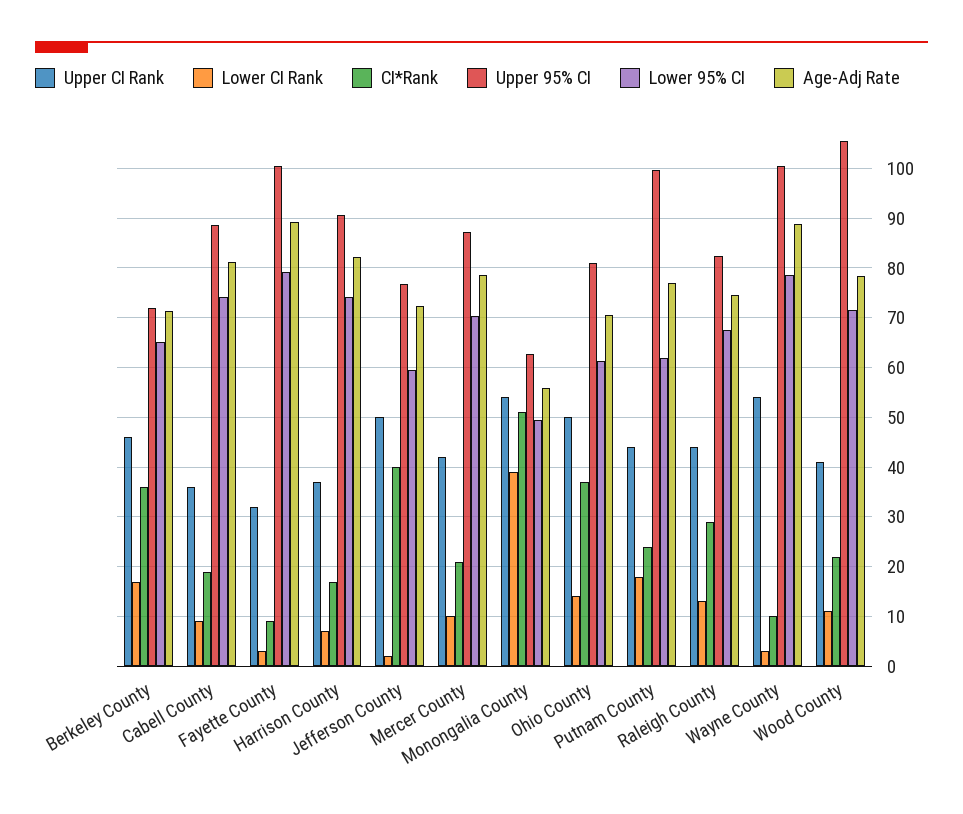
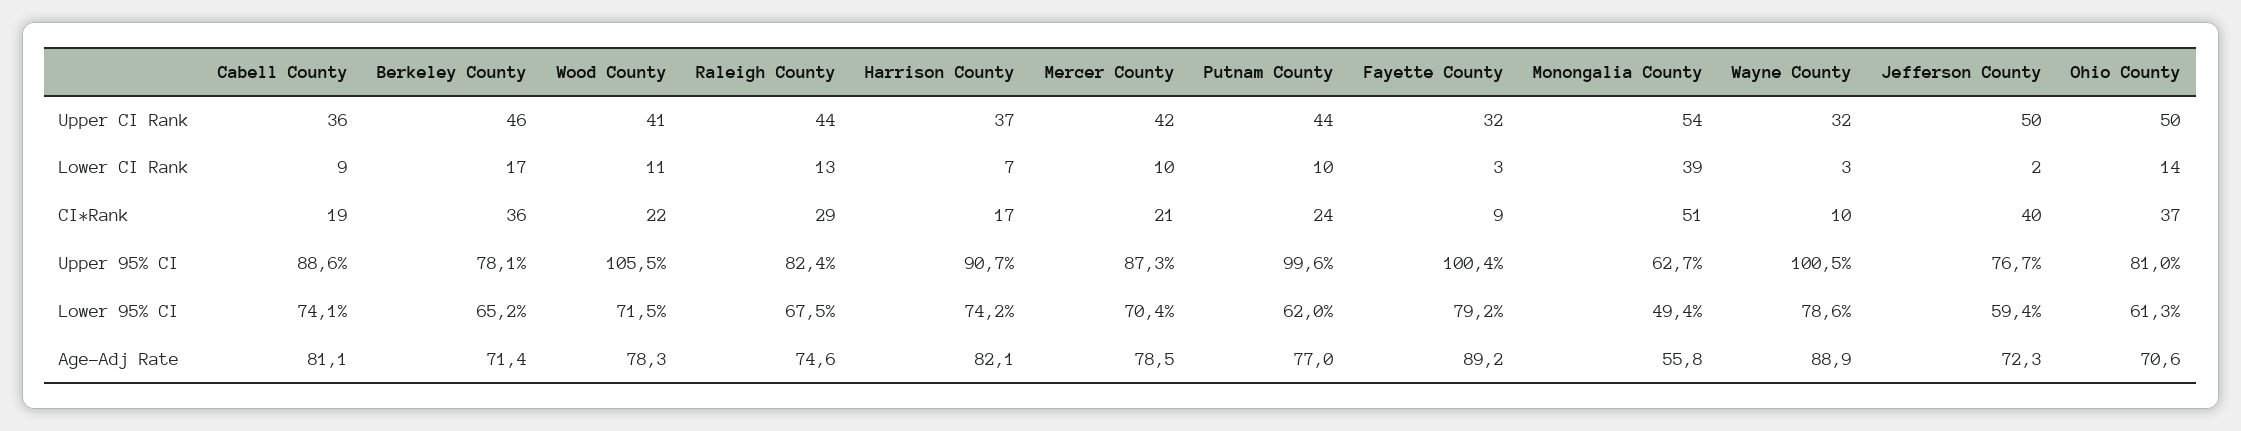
  {
    "Upper CI Rank": {
      "Berkeley County": 46,
      "Cabell County": 36,
      "Fayette County": 32,
      "Harrison County": 37,
      "Jefferson County": 50,
      "Mercer County": 42,
      "Monongalia County": 54,
      "Ohio County": 50,
      "Putnam County": 44,
      "Raleigh County": 44,
-     "Wayne County": 54,
+     "Wayne County": 32,
      "Wood County": 41
    },
    "Lower CI Rank": {
      "Berkeley County": 17,
      "Cabell County": 9,
      "Fayette County": 3,
      "Harrison County": 7,
      "Jefferson County": 2,
      "Mercer County": 10,
      "Monongalia County": 39,
      "Ohio County": 14,
-     "Putnam County": 18,
+     "Putnam County": 10,
      "Raleigh County": 13,
      "Wayne County": 3,
      "Wood County": 11
    },
    "CI*Rank": {
      "Berkeley County": 36,
      "Cabell County": 19,
      "Fayette County": 9,
      "Harrison County": 17,
      "Jefferson County": 40,
      "Mercer County": 21,
      "Monongalia County": 51,
      "Ohio County": 37,
      "Putnam County": 24,
      "Raleigh County": 29,
      "Wayne County": 10,
      "Wood County": 22
    },
    "Upper 95% CI": {
-     "Berkeley County": 72,
+     "Berkeley County": 78.1,
      "Cabell County": 88.6,
      "Fayette County": 100.4,
      "Harrison County": 90.7,
      "Jefferson County": 76.7,
      "Mercer County": 87.3,
      "Monongalia County": 62.7,
      "Ohio County": 81,
      "Putnam County": 99.6,
      "Raleigh County": 82.4,
      "Wayne County": 100.5,
      "Wood County": 105.5
    },
    "Lower 95% CI": {
      "Berkeley County": 65.2,
      "Cabell County": 74.1,
      "Fayette County": 79.2,
      "Harrison County": 74.2,
      "Jefferson County": 59.4,
      "Mercer County": 70.4,
      "Monongalia County": 49.4,
      "Ohio County": 61.3,
      "Putnam County": 62,
      "Raleigh County": 67.5,
      "Wayne County": 78.6,
      "Wood County": 71.5
    },
    "Age-Adj Rate": {
      "Berkeley County": 71.4,
      "Cabell County": 81.1,
      "Fayette County": 89.2,
      "Harrison County": 82.1,
      "Jefferson County": 72.3,
      "Mercer County": 78.5,
      "Monongalia County": 55.8,
      "Ohio County": 70.6,
      "Putnam County": 77,
      "Raleigh County": 74.6,
      "Wayne County": 88.9,
      "Wood County": 78.3
    }
  }

